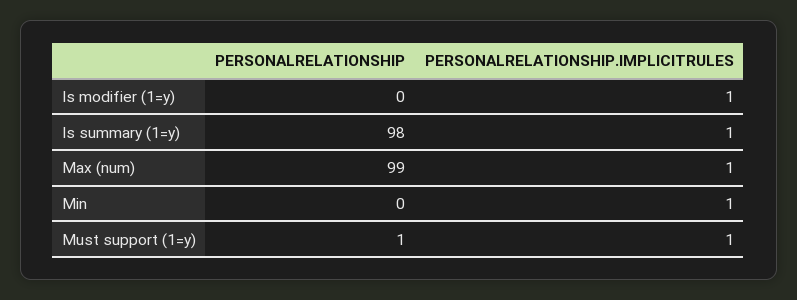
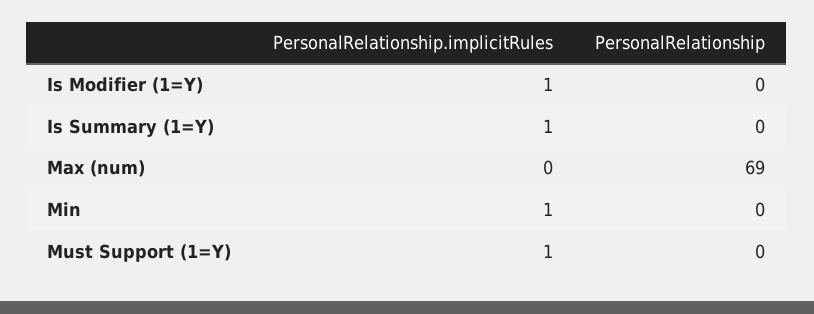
  {
    "PERSONALRELATIONSHIP": {
      "Is modifier (1=y)": 0,
-     "Is summary (1=y)": 98,
+     "Is summary (1=y)": 0,
-     "Max (num)": 99,
+     "Max (num)": 69,
      "Min": 0,
-     "Must support (1=y)": 1
+     "Must support (1=y)": 0
    },
    "PERSONALRELATIONSHIP.IMPLICITRULES": {
      "Is modifier (1=y)": 1,
      "Is summary (1=y)": 1,
-     "Max (num)": 1,
+     "Max (num)": 0,
      "Min": 1,
      "Must support (1=y)": 1
    }
  }

